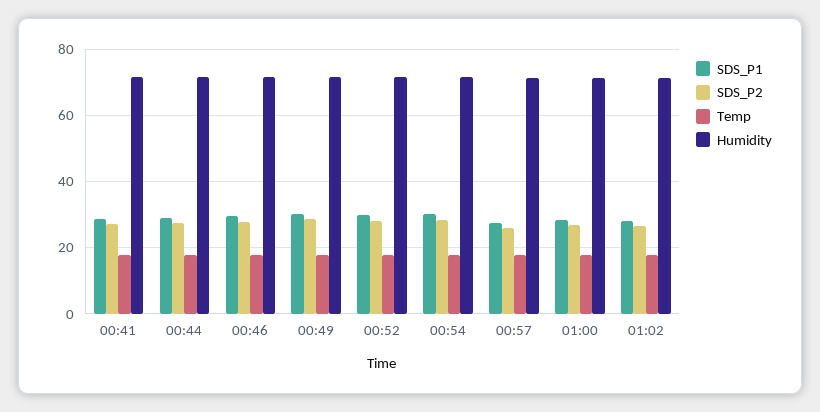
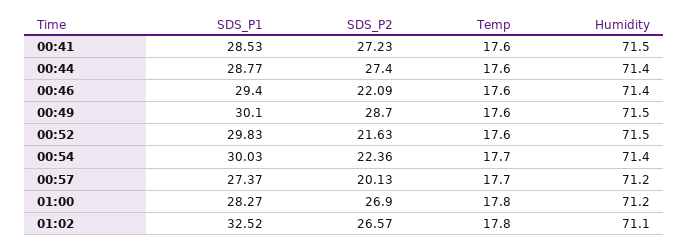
  {
    "SDS_P1": {
      "00:41": 28.53,
      "00:44": 28.77,
      "00:46": 29.4,
      "00:49": 30.1,
      "00:52": 29.83,
      "00:54": 30.03,
      "00:57": 27.37,
      "01:00": 28.27,
-     "01:02": 28
+     "01:02": 32.52
    },
    "SDS_P2": {
      "00:41": 27.23,
      "00:44": 27.4,
-     "00:46": 28,
+     "00:46": 22.09,
      "00:49": 28.7,
-     "00:52": 28,
+     "00:52": 21.63,
-     "00:54": 28,
+     "00:54": 22.36,
-     "00:57": 26,
+     "00:57": 20.13,
      "01:00": 26.9,
      "01:02": 26.57
    },
    "Temp": {
      "00:41": 17.6,
      "00:44": 17.6,
      "00:46": 17.6,
      "00:49": 17.6,
      "00:52": 17.6,
      "00:54": 17.7,
      "00:57": 17.7,
      "01:00": 17.8,
      "01:02": 17.8
    },
    "Humidity": {
      "00:41": 71.5,
      "00:44": 71.4,
      "00:46": 71.4,
      "00:49": 71.5,
      "00:52": 71.5,
      "00:54": 71.4,
      "00:57": 71.2,
      "01:00": 71.2,
      "01:02": 71.1
    }
  }

